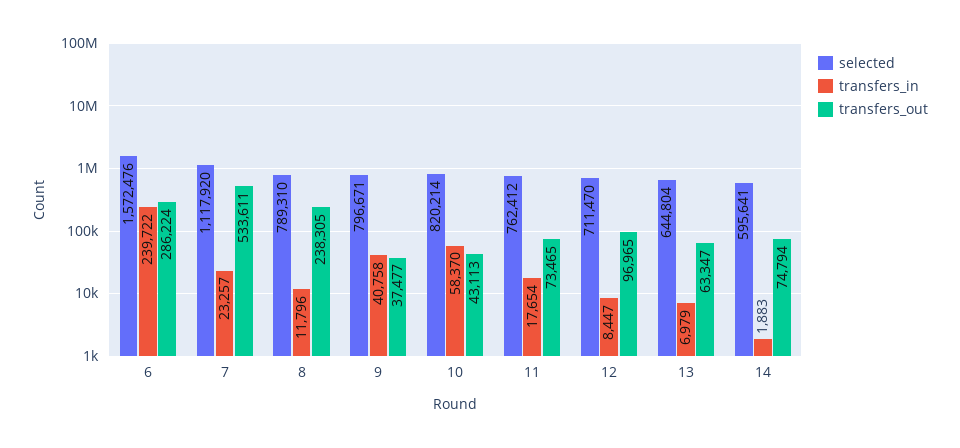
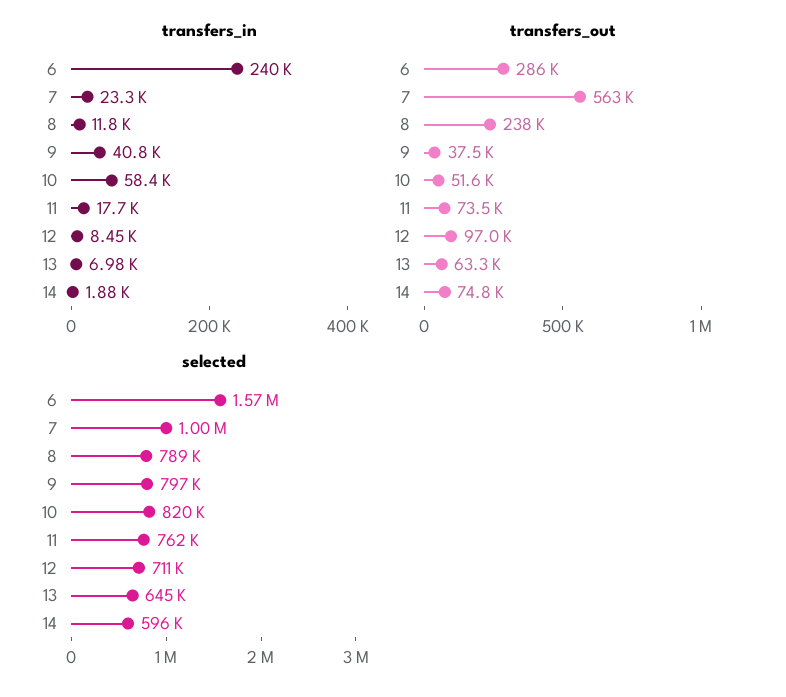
  {
    "selected": {
      "6": 1572476,
-     "7": 1117920,
+     "7": 1000000,
      "8": 789310,
      "9": 796671,
      "10": 820214,
      "11": 762412,
      "12": 711470,
      "13": 644804,
      "14": 595641
    },
    "transfers_in": {
      "6": 239722,
      "7": 23257,
      "8": 11796,
      "9": 40758,
      "10": 58370,
      "11": 17654,
      "12": 8447,
      "13": 6979,
      "14": 1883
    },
    "transfers_out": {
      "6": 286224,
-     "7": 533611,
+     "7": 563000,
      "8": 238305,
      "9": 37477,
-     "10": 43113,
+     "10": 51600,
      "11": 73465,
      "12": 96965,
      "13": 63347,
      "14": 74794
    }
  }

